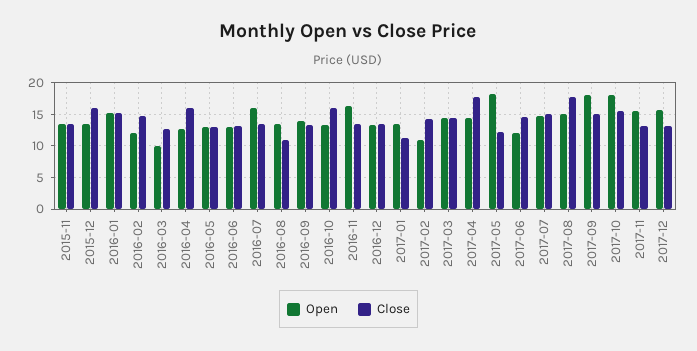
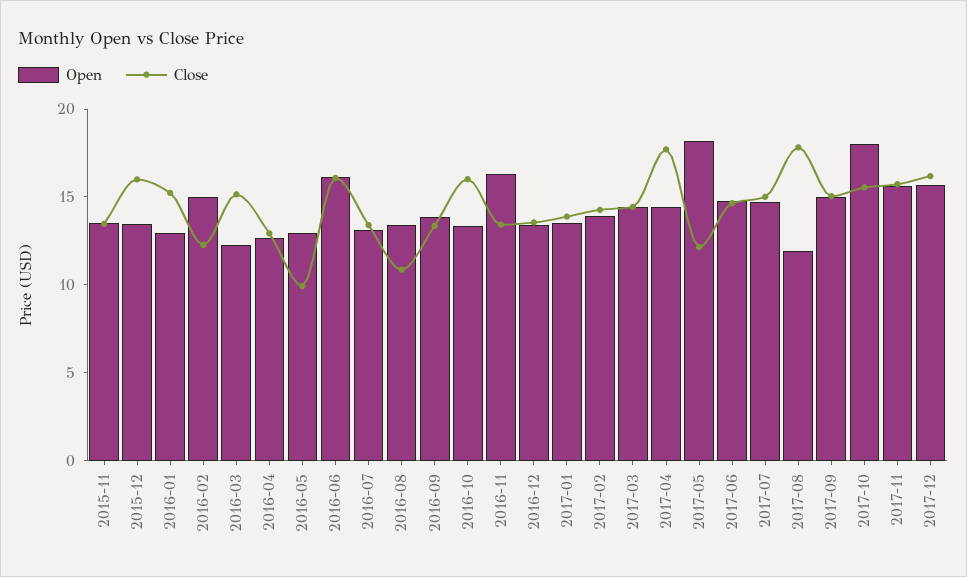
  {
    "Open": {
      "2015-11": 14,
      "2015-12": 13,
-     "2016-01": 15,
+     "2016-01": 13,
-     "2016-02": 12,
+     "2016-02": 15,
-     "2016-03": 10,
+     "2016-03": 12,
      "2016-04": 13,
      "2016-05": 13,
-     "2016-06": 13,
+     "2016-06": 16,
-     "2016-07": 16,
+     "2016-07": 13,
      "2016-08": 13,
      "2016-09": 14,
      "2016-10": 13,
      "2016-11": 16,
      "2016-12": 13,
      "2017-01": 14,
-     "2017-02": 11,
+     "2017-02": 14,
      "2017-03": 14,
      "2017-04": 14,
      "2017-05": 18,
-     "2017-06": 12,
+     "2017-06": 15,
      "2017-07": 15,
-     "2017-08": 15,
+     "2017-08": 12,
-     "2017-09": 18,
+     "2017-09": 15,
      "2017-10": 18,
      "2017-11": 16,
      "2017-12": 16
    },
    "Close": {
      "2015-11": 13,
      "2015-12": 16,
      "2016-01": 15,
-     "2016-02": 15,
+     "2016-02": 12,
-     "2016-03": 13,
+     "2016-03": 15,
-     "2016-04": 16,
+     "2016-04": 13,
-     "2016-05": 13,
+     "2016-05": 10,
-     "2016-06": 13,
+     "2016-06": 16,
      "2016-07": 13,
      "2016-08": 11,
      "2016-09": 13,
      "2016-10": 16,
      "2016-11": 13,
      "2016-12": 14,
-     "2017-01": 11,
+     "2017-01": 14,
      "2017-02": 14,
      "2017-03": 14,
      "2017-04": 18,
      "2017-05": 12,
      "2017-06": 15,
      "2017-07": 15,
      "2017-08": 18,
      "2017-09": 15,
      "2017-10": 16,
-     "2017-11": 13,
+     "2017-11": 16,
-     "2017-12": 13
+     "2017-12": 16
    }
  }

